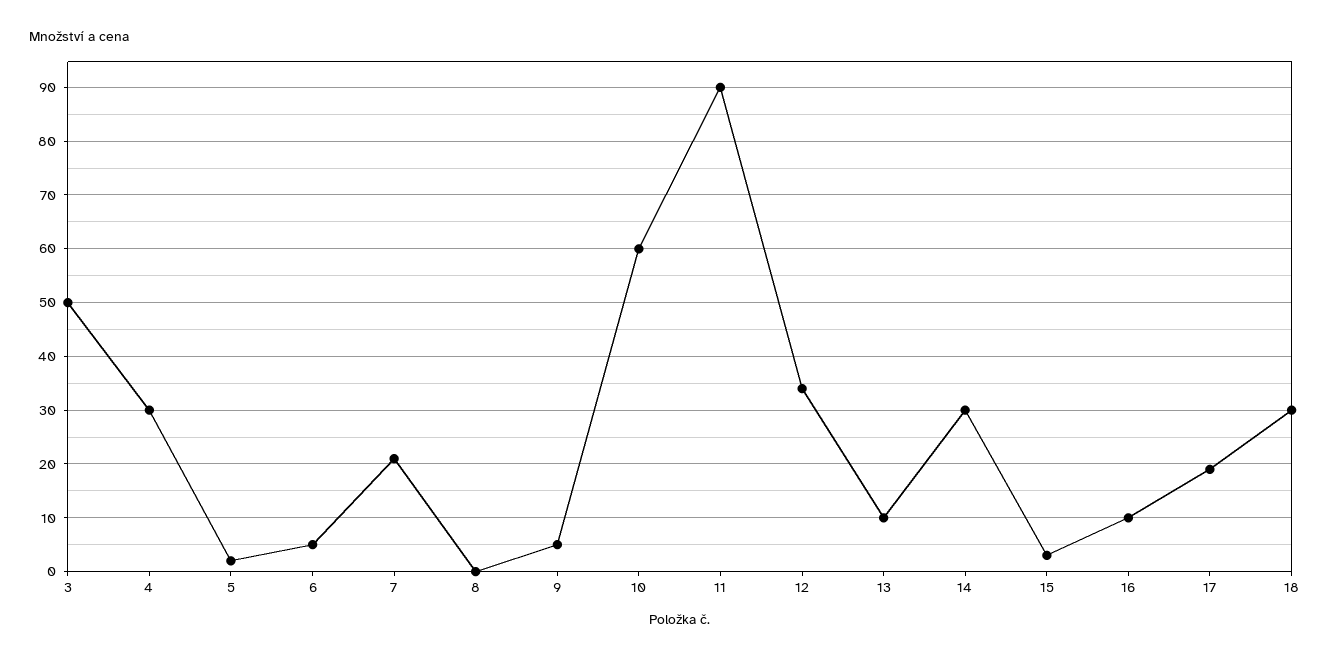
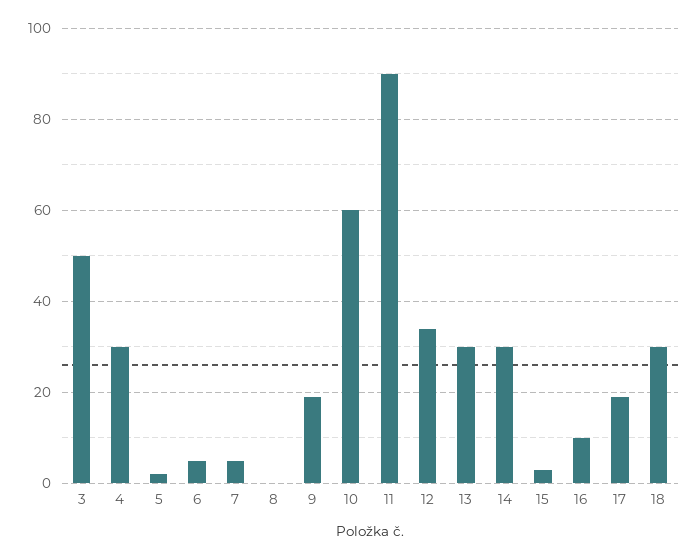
  {
    "3": 50,
    "4": 30,
    "5": 0,
    "6": 5,
-   "7": 20,
+   "7": 5,
    "8": 0,
-   "9": 5,
+   "9": 20,
    "10": 60,
    "11": 90,
    "12": 35,
-   "13": 10,
+   "13": 30,
    "14": 30,
    "15": 5,
    "16": 10,
    "17": 20,
    "18": 30
  }

